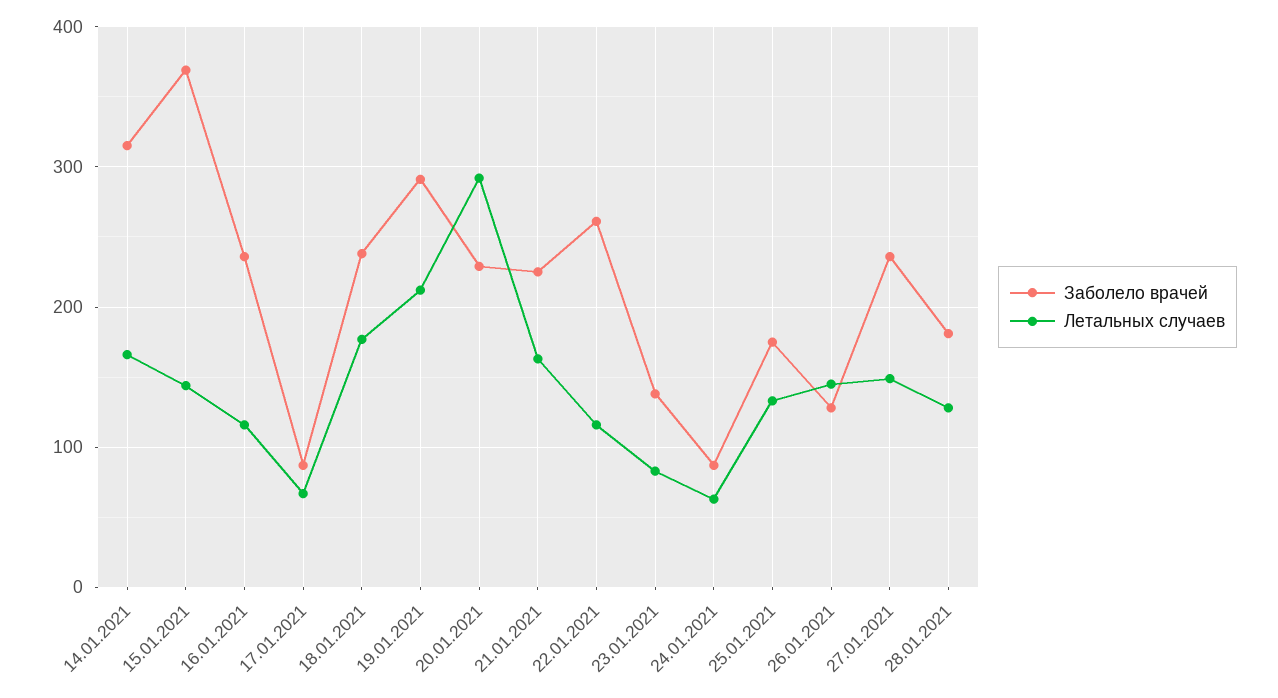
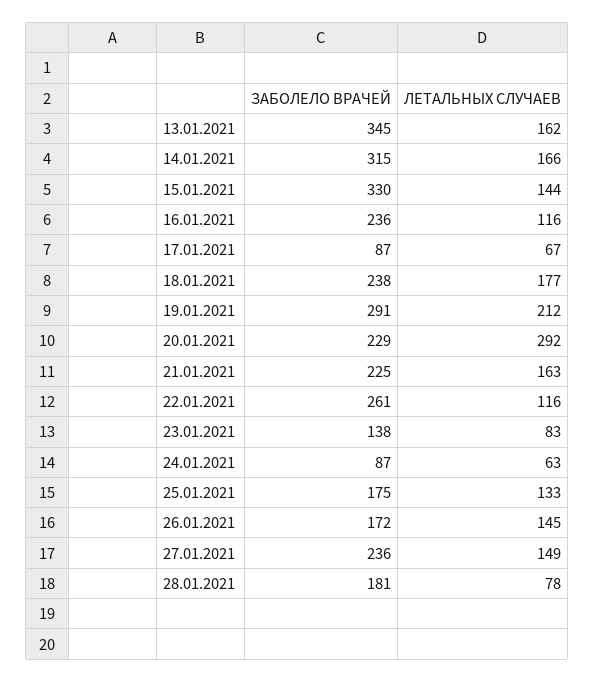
  {
    "Заболело врачей": {
      "14.01.2021": 315,
-     "15.01.2021": 370,
+     "15.01.2021": 330,
      "16.01.2021": 236,
      "17.01.2021": 87,
      "18.01.2021": 238,
      "19.01.2021": 291,
      "20.01.2021": 229,
      "21.01.2021": 225,
      "22.01.2021": 261,
      "23.01.2021": 138,
      "24.01.2021": 87,
      "25.01.2021": 175,
-     "26.01.2021": 130,
+     "26.01.2021": 172,
      "27.01.2021": 236,
-     "28.01.2021": 181
+     "28.01.2021": 181,
+     "13.01.2021": 345
    },
    "Летальных случаев": {
      "14.01.2021": 166,
      "15.01.2021": 144,
      "16.01.2021": 116,
      "17.01.2021": 67,
      "18.01.2021": 177,
      "19.01.2021": 212,
      "20.01.2021": 292,
      "21.01.2021": 163,
      "22.01.2021": 116,
      "23.01.2021": 83,
      "24.01.2021": 63,
      "25.01.2021": 133,
      "26.01.2021": 145,
      "27.01.2021": 149,
-     "28.01.2021": 130
+     "28.01.2021": 78,
+     "13.01.2021": 162
    }
  }

